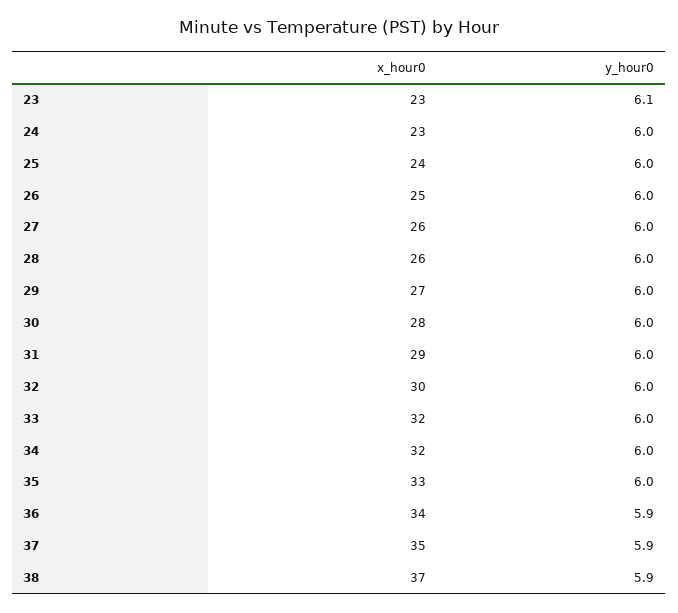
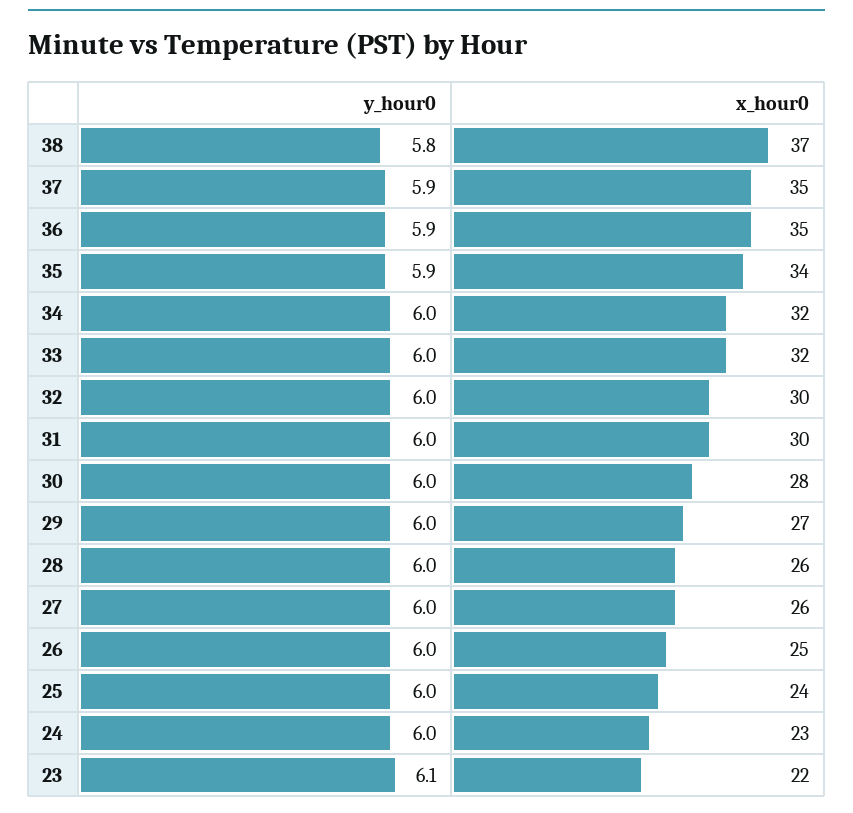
  {
    "x_hour0": {
-     "23": 23,
+     "23": 22,
      "24": 23,
      "25": 24,
      "26": 25,
      "27": 26,
      "28": 26,
      "29": 27,
      "30": 28,
-     "31": 29,
+     "31": 30,
      "32": 30,
      "33": 32,
      "34": 32,
-     "35": 33,
+     "35": 34,
-     "36": 34,
+     "36": 35,
      "37": 35,
      "38": 37
    },
    "y_hour0": {
      "23": 6.1,
      "24": 6,
      "25": 6,
      "26": 6,
      "27": 6,
      "28": 6,
      "29": 6,
      "30": 6,
      "31": 6,
      "32": 6,
      "33": 6,
      "34": 6,
-     "35": 6,
+     "35": 5.9,
      "36": 5.9,
      "37": 5.9,
-     "38": 5.9
+     "38": 5.8
    }
  }

